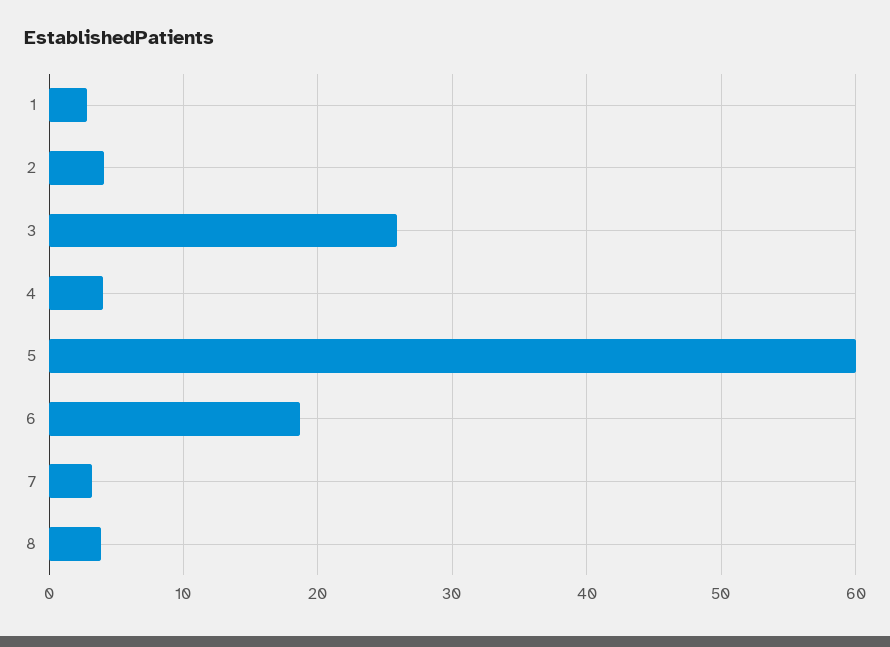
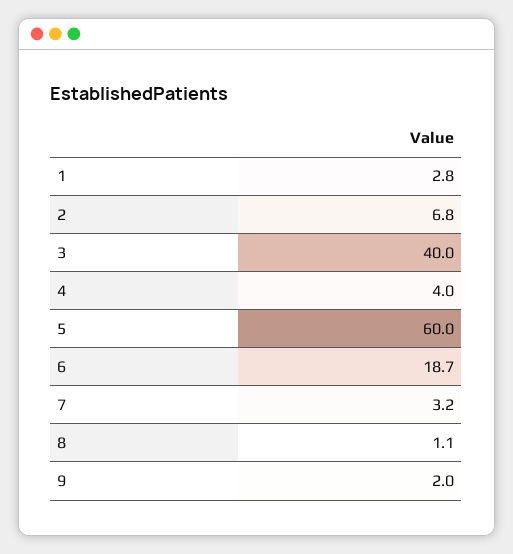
  {
    "1": 2.8,
-   "2": 4,
+   "2": 6.8,
-   "3": 26,
+   "3": 40,
    "4": 4,
    "5": 60,
    "6": 18.7,
    "7": 3.2,
-   "8": 4
+   "8": 1.1,
+   "9": 2
  }

